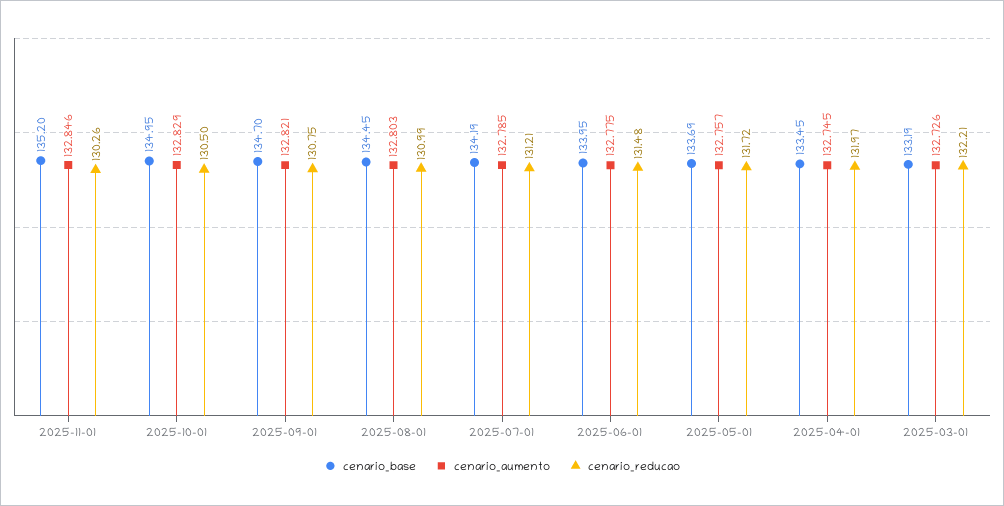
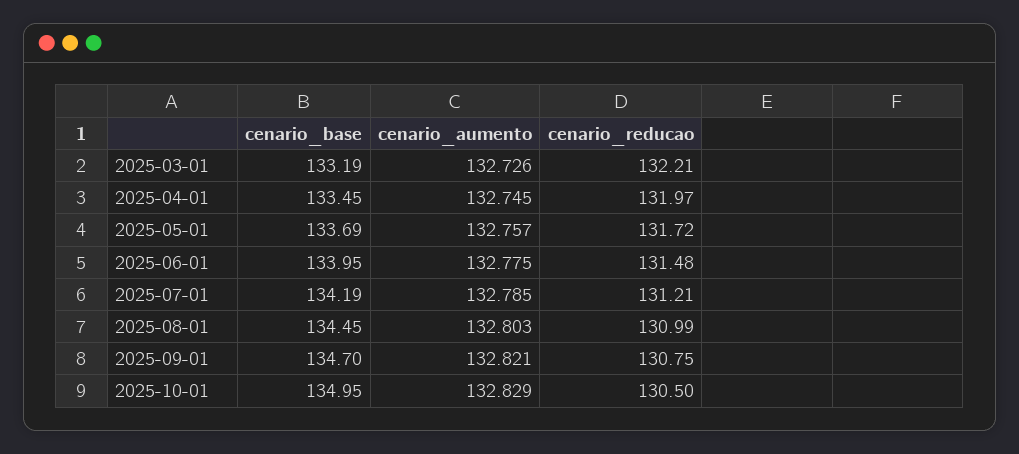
  {
    "cenario_base": {
-     "2025-11-01": 135.2,
      "2025-10-01": 134.95,
      "2025-09-01": 134.7,
      "2025-08-01": 134.45,
      "2025-07-01": 134.19,
      "2025-06-01": 133.95,
      "2025-05-01": 133.69,
      "2025-04-01": 133.45,
      "2025-03-01": 133.19
    },
    "cenario_aumento": {
-     "2025-11-01": 132.846,
      "2025-10-01": 132.829,
      "2025-09-01": 132.821,
      "2025-08-01": 132.803,
      "2025-07-01": 132.785,
      "2025-06-01": 132.775,
      "2025-05-01": 132.757,
      "2025-04-01": 132.745,
      "2025-03-01": 132.726
    },
    "cenario_reducao": {
-     "2025-11-01": 130.26,
      "2025-10-01": 130.5,
      "2025-09-01": 130.75,
      "2025-08-01": 130.99,
      "2025-07-01": 131.21,
      "2025-06-01": 131.48,
      "2025-05-01": 131.72,
      "2025-04-01": 131.97,
      "2025-03-01": 132.21
    }
  }

